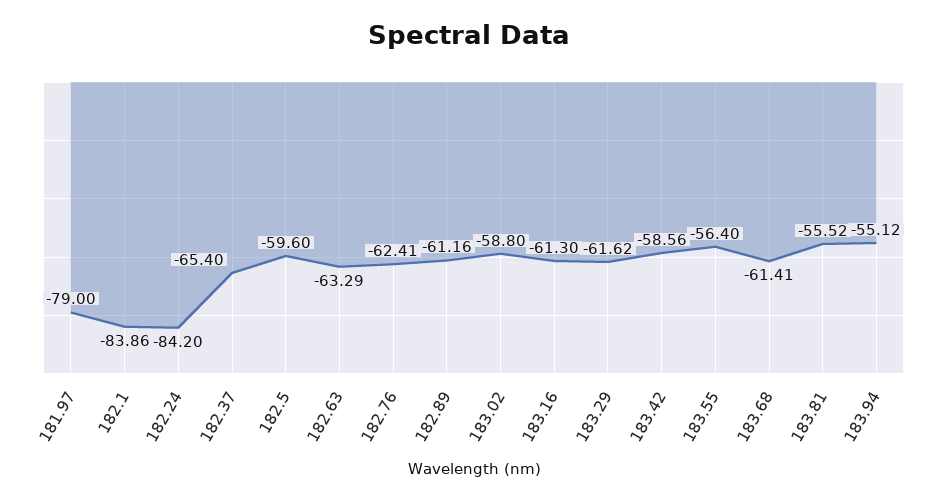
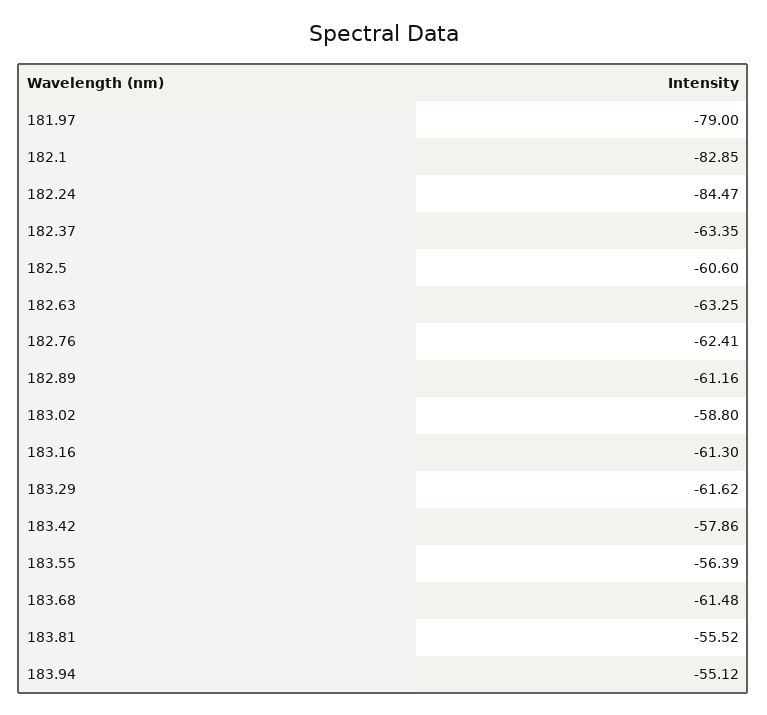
  {
    "181.97": -79,
-   "182.1": -83.86,
+   "182.1": -82.85,
-   "182.24": -84.2,
+   "182.24": -84.47,
-   "182.37": -65.4,
+   "182.37": -63.35,
-   "182.5": -59.6,
+   "182.5": -60.6,
-   "182.63": -63.29,
+   "182.63": -63.25,
    "182.76": -62.41,
    "182.89": -61.16,
    "183.02": -58.8,
    "183.16": -61.3,
    "183.29": -61.62,
-   "183.42": -58.56,
+   "183.42": -57.86,
-   "183.55": -56.4,
+   "183.55": -56.39,
-   "183.68": -61.41,
+   "183.68": -61.48,
    "183.81": -55.52,
    "183.94": -55.12
  }

